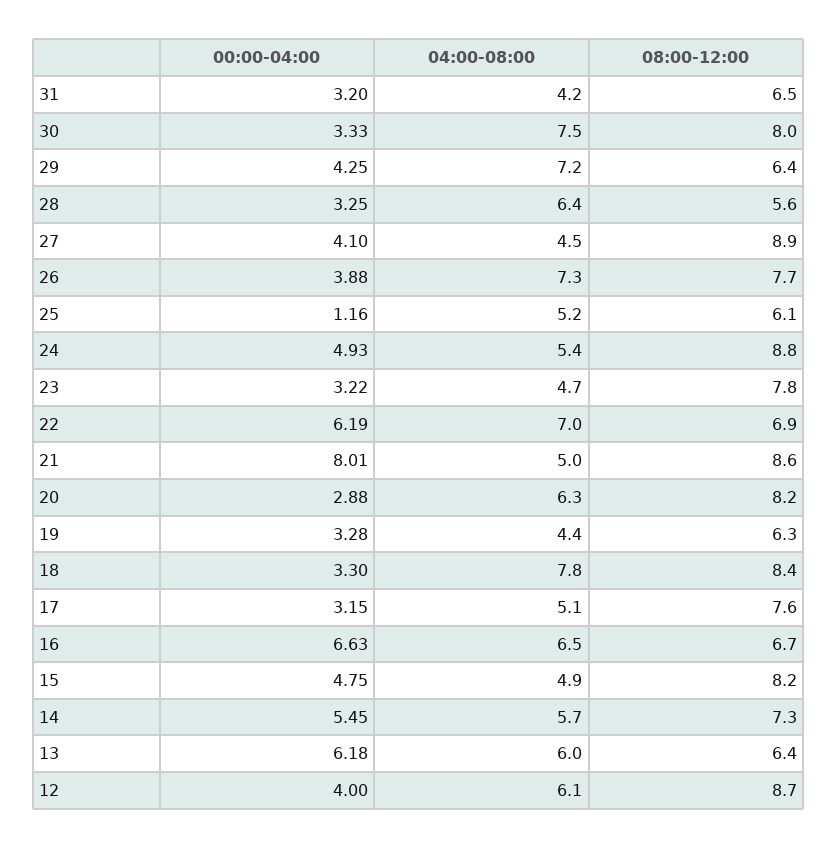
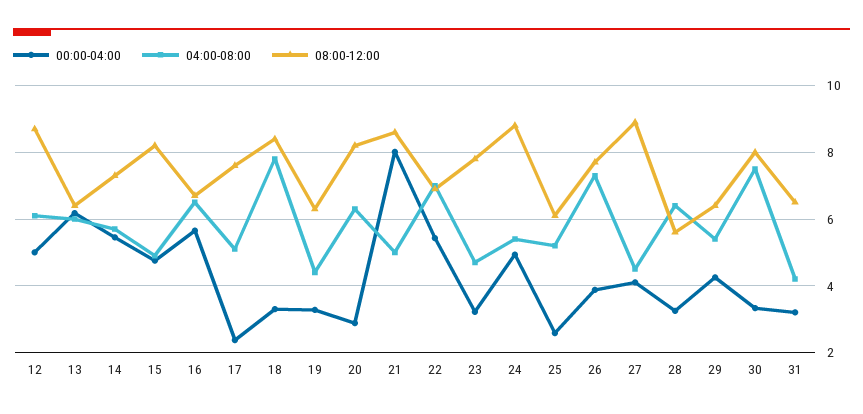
  {
    "00:00-04:00": {
      "31": 3.2,
      "30": 3.33,
      "29": 4.25,
      "28": 3.25,
      "27": 4.1,
      "26": 3.88,
-     "25": 1.16,
+     "25": 2.6,
      "24": 4.93,
      "23": 3.22,
-     "22": 6.19,
+     "22": 5.4,
      "21": 8.01,
      "20": 2.88,
      "19": 3.28,
      "18": 3.3,
-     "17": 3.15,
+     "17": 2.4,
-     "16": 6.63,
+     "16": 5.6,
      "15": 4.75,
      "14": 5.45,
      "13": 6.18,
-     "12": 4
+     "12": 5
    },
    "04:00-08:00": {
      "31": 4.2,
      "30": 7.5,
-     "29": 7.2,
+     "29": 5.4,
      "28": 6.4,
      "27": 4.5,
      "26": 7.3,
      "25": 5.2,
      "24": 5.4,
      "23": 4.7,
      "22": 7,
      "21": 5,
      "20": 6.3,
      "19": 4.4,
      "18": 7.8,
      "17": 5.1,
      "16": 6.5,
      "15": 4.9,
      "14": 5.7,
      "13": 6,
      "12": 6.1
    },
    "08:00-12:00": {
      "31": 6.5,
      "30": 8,
      "29": 6.4,
      "28": 5.6,
      "27": 8.9,
      "26": 7.7,
      "25": 6.1,
      "24": 8.8,
      "23": 7.8,
      "22": 6.9,
      "21": 8.6,
      "20": 8.2,
      "19": 6.3,
      "18": 8.4,
      "17": 7.6,
      "16": 6.7,
      "15": 8.2,
      "14": 7.3,
      "13": 6.4,
      "12": 8.7
    }
  }

